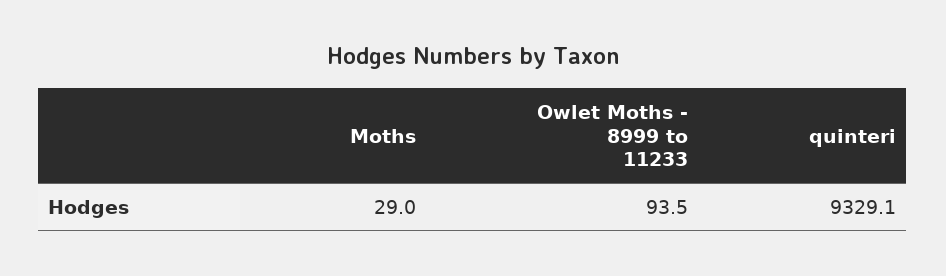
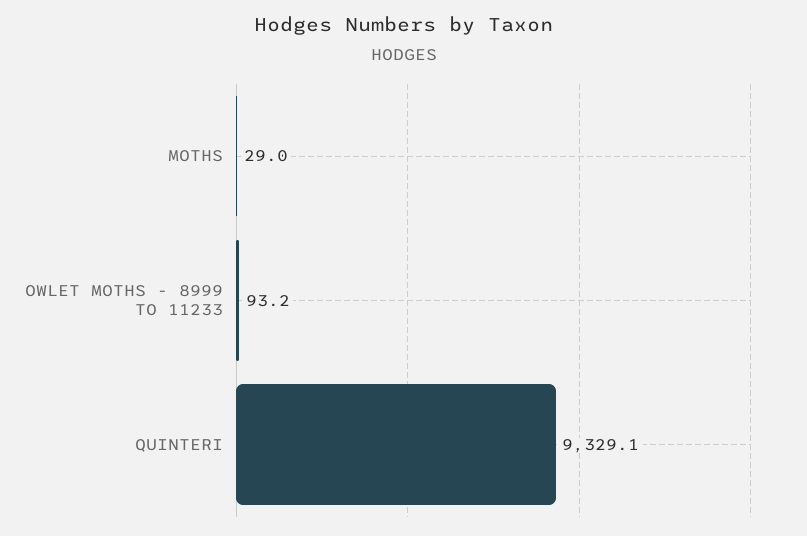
  {
    "Moths": 29,
-   "Owlet Moths - 8999 to 11233": 93.5,
+   "Owlet Moths - 8999 to 11233": 93.2,
    "quinteri": 9329.1
  }

